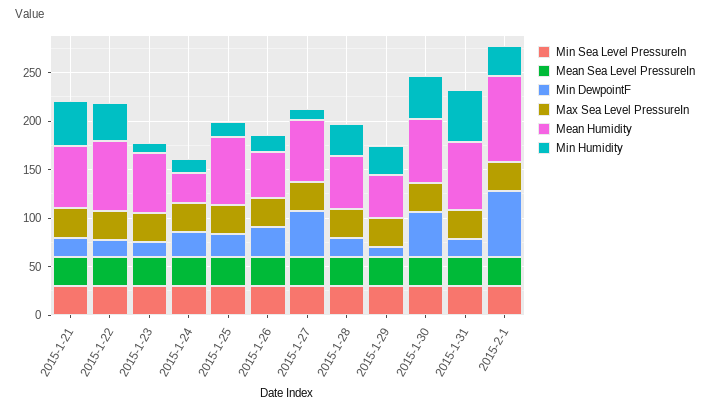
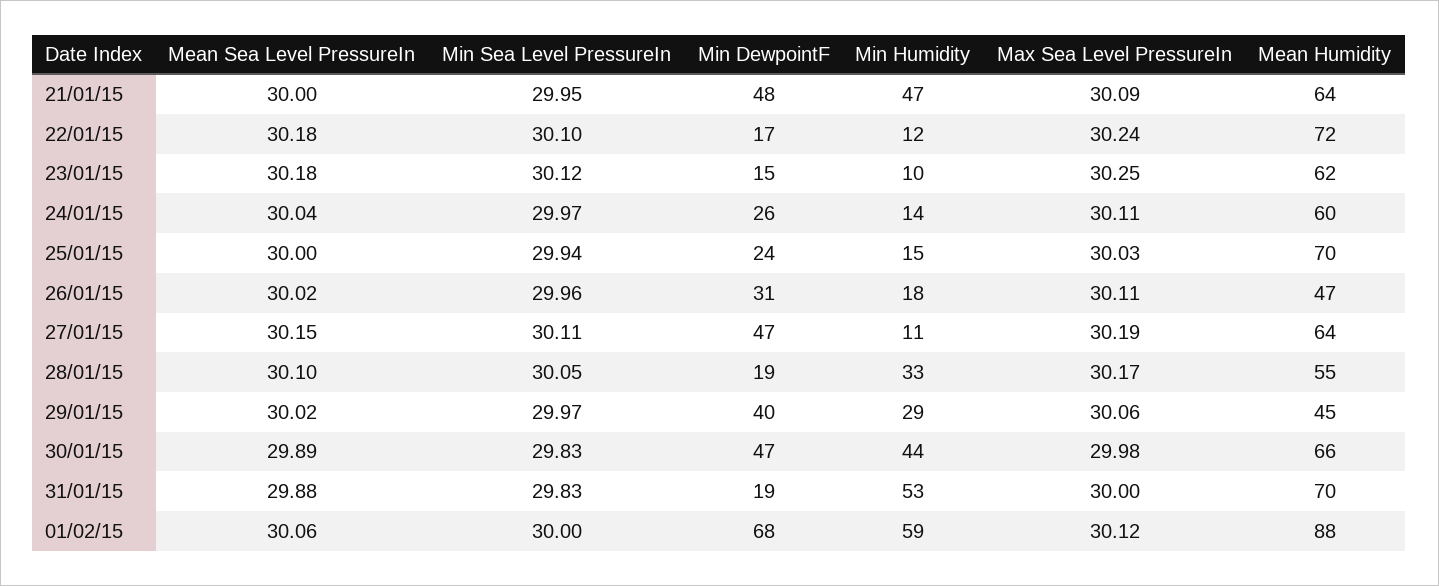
  {
    "Min Sea Level PressureIn": {
      "2015-1-21": 29.95,
      "2015-1-22": 30.1,
      "2015-1-23": 30.12,
      "2015-1-24": 29.97,
      "2015-1-25": 29.94,
      "2015-1-26": 29.96,
      "2015-1-27": 30.11,
      "2015-1-28": 30.05,
      "2015-1-29": 29.97,
      "2015-1-30": 29.83,
      "2015-1-31": 29.83,
      "2015-2-1": 30
    },
    "Mean Sea Level PressureIn": {
      "2015-1-21": 30,
      "2015-1-22": 30.18,
      "2015-1-23": 30.18,
      "2015-1-24": 30.04,
      "2015-1-25": 30,
      "2015-1-26": 30.02,
      "2015-1-27": 30.15,
      "2015-1-28": 30.1,
      "2015-1-29": 30.02,
      "2015-1-30": 29.89,
      "2015-1-31": 29.88,
      "2015-2-1": 30.06
    },
    "Min DewpointF": {
-     "2015-1-21": 20,
+     "2015-1-21": 48,
      "2015-1-22": 17,
      "2015-1-23": 15,
      "2015-1-24": 26,
      "2015-1-25": 24,
      "2015-1-26": 31,
      "2015-1-27": 47,
      "2015-1-28": 19,
-     "2015-1-29": 10,
+     "2015-1-29": 40,
      "2015-1-30": 47,
      "2015-1-31": 19,
      "2015-2-1": 68
    },
    "Max Sea Level PressureIn": {
      "2015-1-21": 30.09,
      "2015-1-22": 30.24,
      "2015-1-23": 30.25,
      "2015-1-24": 30.11,
      "2015-1-25": 30.03,
      "2015-1-26": 30.11,
      "2015-1-27": 30.19,
      "2015-1-28": 30.17,
      "2015-1-29": 30.06,
      "2015-1-30": 29.98,
      "2015-1-31": 30,
      "2015-2-1": 30.12
    },
    "Mean Humidity": {
      "2015-1-21": 64,
      "2015-1-22": 72,
      "2015-1-23": 62,
-     "2015-1-24": 30,
+     "2015-1-24": 60,
      "2015-1-25": 70,
      "2015-1-26": 47,
      "2015-1-27": 64,
      "2015-1-28": 55,
      "2015-1-29": 45,
      "2015-1-30": 66,
      "2015-1-31": 70,
      "2015-2-1": 88
    },
    "Min Humidity": {
      "2015-1-21": 47,
-     "2015-1-22": 40,
+     "2015-1-22": 12,
      "2015-1-23": 10,
      "2015-1-24": 14,
      "2015-1-25": 15,
      "2015-1-26": 18,
      "2015-1-27": 11,
      "2015-1-28": 33,
      "2015-1-29": 29,
      "2015-1-30": 44,
      "2015-1-31": 53,
-     "2015-2-1": 30
+     "2015-2-1": 59
    }
  }

